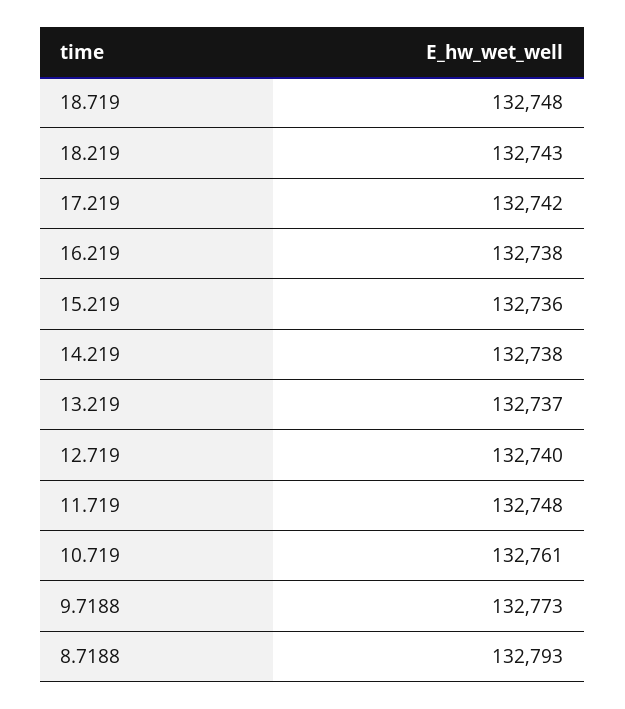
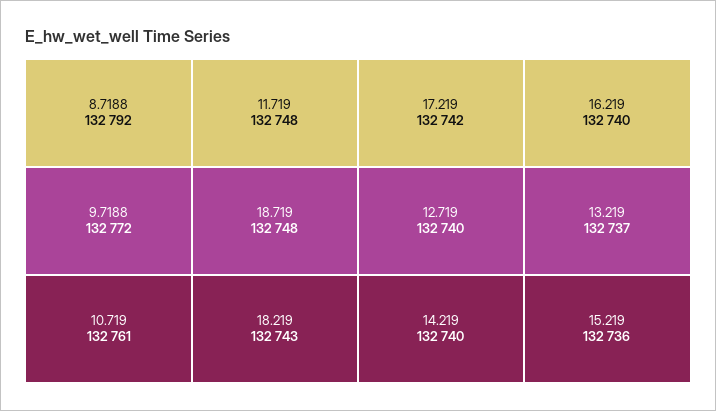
  {
    "18.719": 132748,
    "18.219": 132743,
    "17.219": 132742,
-   "16.219": 132738,
+   "16.219": 132740,
    "15.219": 132736,
-   "14.219": 132738,
+   "14.219": 132740,
    "13.219": 132737,
    "12.719": 132740,
    "11.719": 132748,
    "10.719": 132761,
-   "9.7188": 132773,
+   "9.7188": 132772,
-   "8.7188": 132793
+   "8.7188": 132792
  }

